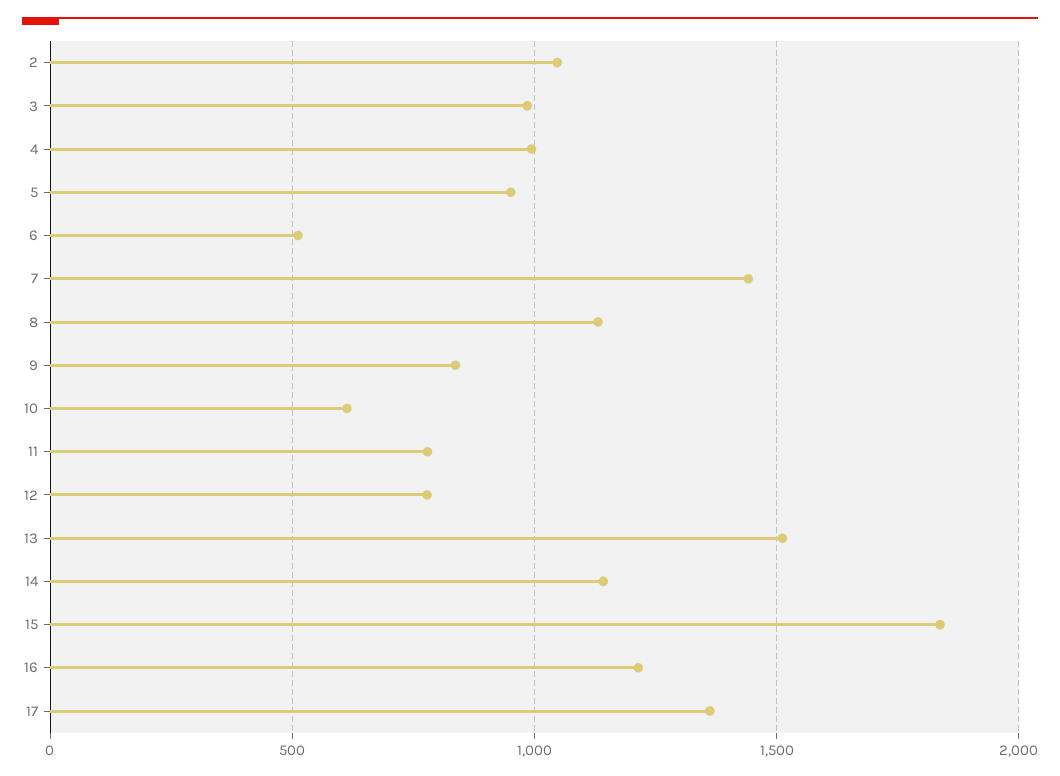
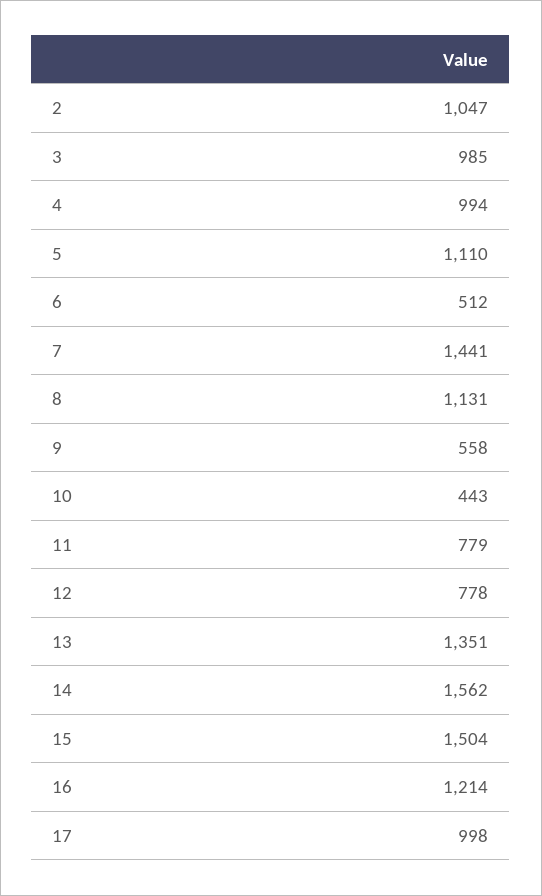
  {
    "2": 1047,
    "3": 985,
    "4": 994,
-   "5": 950,
+   "5": 1110,
    "6": 512,
    "7": 1441,
    "8": 1131,
-   "9": 850,
+   "9": 558,
-   "10": 600,
+   "10": 443,
    "11": 779,
    "12": 778,
-   "13": 1500,
+   "13": 1351,
-   "14": 1150,
+   "14": 1562,
-   "15": 1850,
+   "15": 1504,
    "16": 1214,
-   "17": 1350
+   "17": 998
  }

